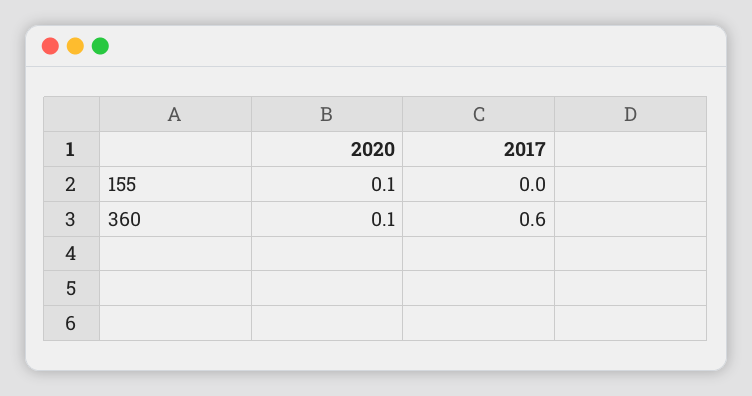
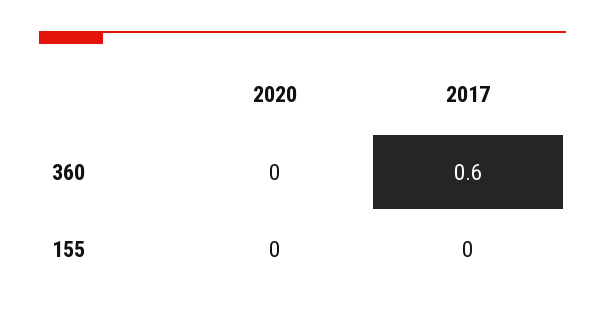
  {
    "2020": {
-     "155": 0.1,
+     "155": 0,
-     "360": 0.1
+     "360": 0
    },
    "2017": {
      "155": 0,
      "360": 0.6
    }
  }

